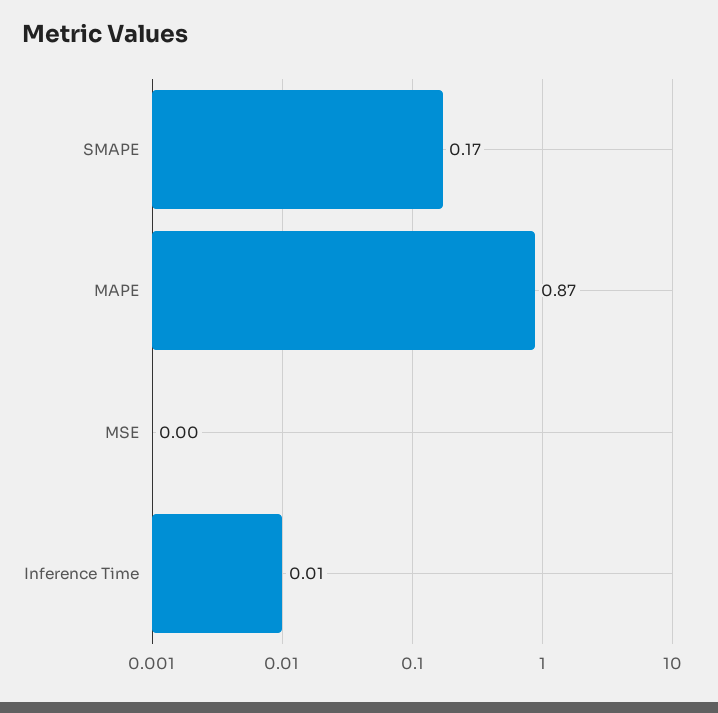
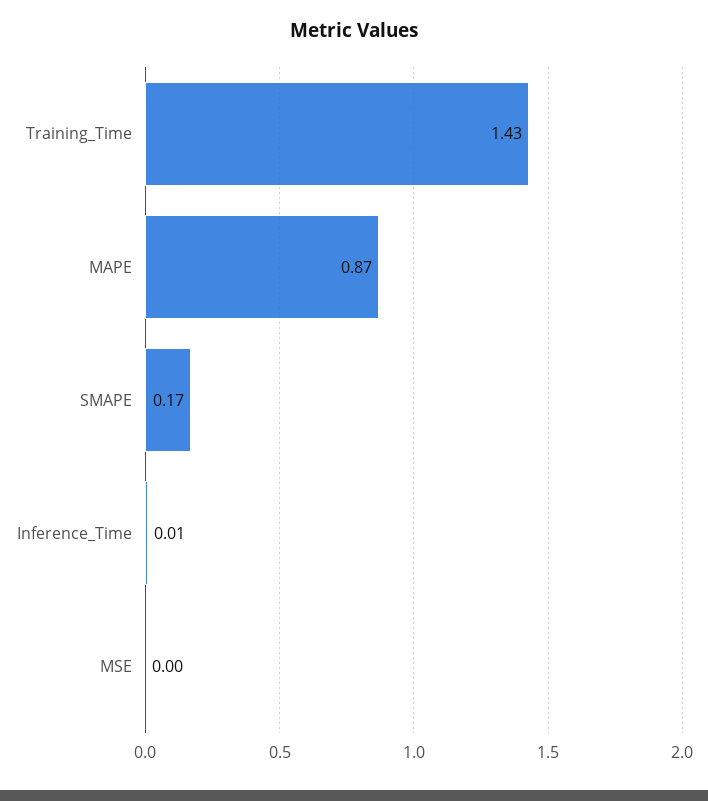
  {
    "SMAPE": 0.17,
    "MAPE": 0.87,
    "MSE": 0,
-   "Inference Time": 0.01
+   "Inference Time": 0.01,
+   "Training_Time": 1.43
  }

